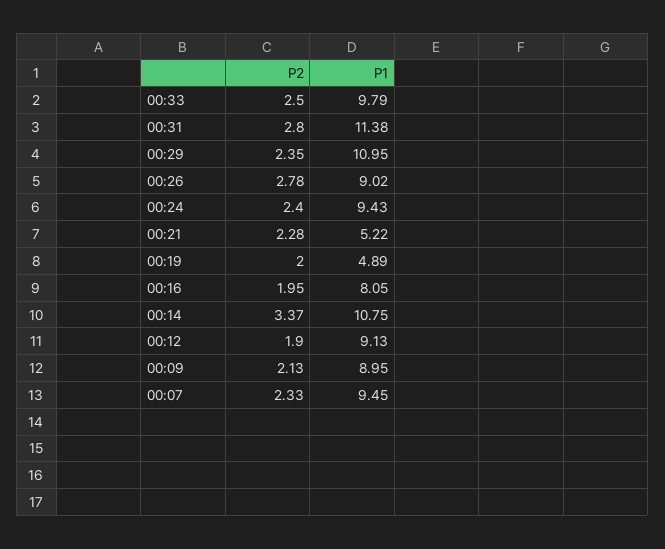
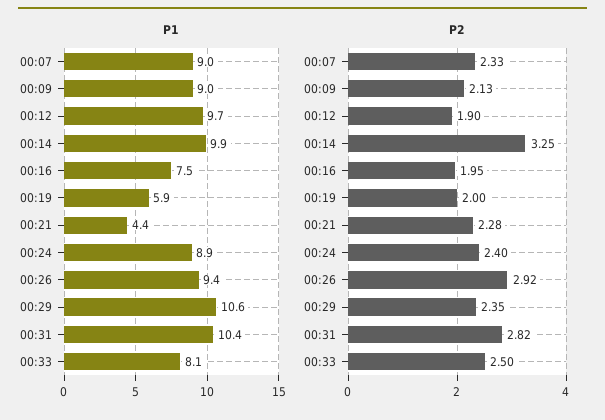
  {
    "P2": {
      "00:33": 2.5,
-     "00:31": 2.8,
+     "00:31": 2.82,
      "00:29": 2.35,
-     "00:26": 2.78,
+     "00:26": 2.92,
      "00:24": 2.4,
      "00:21": 2.28,
      "00:19": 2,
      "00:16": 1.95,
-     "00:14": 3.37,
+     "00:14": 3.25,
      "00:12": 1.9,
      "00:09": 2.13,
      "00:07": 2.33
    },
    "P1": {
-     "00:33": 9.79,
+     "00:33": 8.1,
-     "00:31": 11.38,
+     "00:31": 10.4,
-     "00:29": 10.95,
+     "00:29": 10.6,
-     "00:26": 9.02,
+     "00:26": 9.4,
-     "00:24": 9.43,
+     "00:24": 8.9,
-     "00:21": 5.22,
+     "00:21": 4.4,
-     "00:19": 4.89,
+     "00:19": 5.9,
-     "00:16": 8.05,
+     "00:16": 7.5,
-     "00:14": 10.75,
+     "00:14": 9.9,
-     "00:12": 9.13,
+     "00:12": 9.7,
      "00:09": 8.95,
-     "00:07": 9.45
+     "00:07": 9
    }
  }

